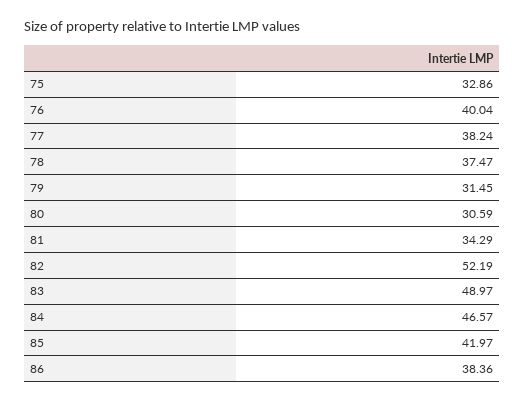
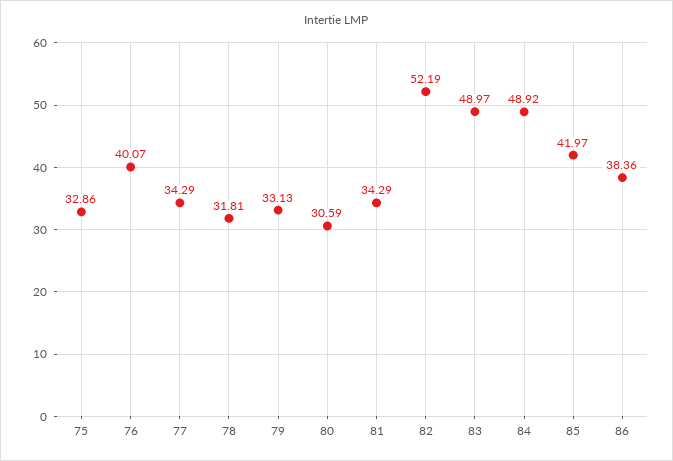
  {
    "75": 32.86,
-   "76": 40.04,
+   "76": 40.07,
-   "77": 38.24,
+   "77": 34.29,
-   "78": 37.47,
+   "78": 31.81,
-   "79": 31.45,
+   "79": 33.13,
    "80": 30.59,
    "81": 34.29,
    "82": 52.19,
    "83": 48.97,
-   "84": 46.57,
+   "84": 48.92,
    "85": 41.97,
    "86": 38.36
  }

